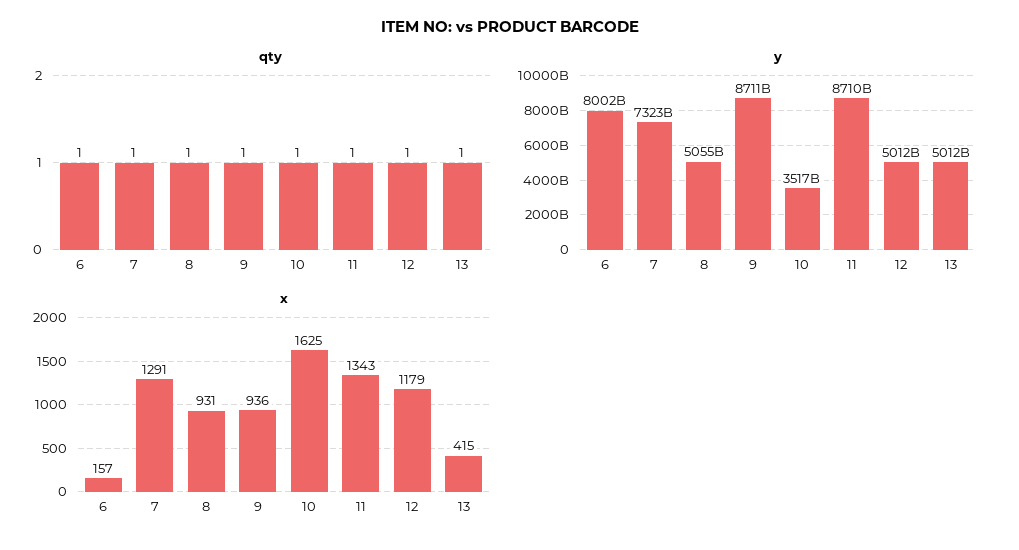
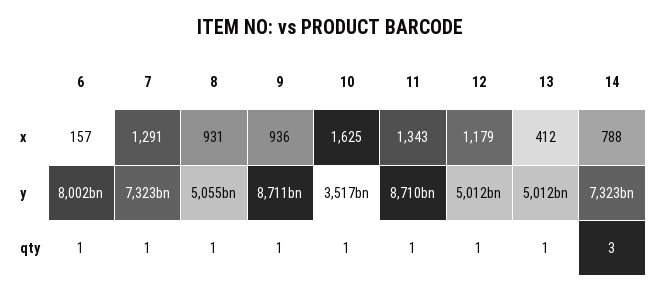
  {
    "qty": {
      "6": 1,
      "7": 1,
      "8": 1,
      "9": 1,
      "10": 1,
      "11": 1,
      "12": 1,
-     "13": 1
+     "13": 1,
+     "14": 3
    },
    "y": {
      "6": 8002000000000,
      "7": 7323000000000,
      "8": 5055000000000,
      "9": 8711000000000,
      "10": 3517000000000,
      "11": 8710000000000,
      "12": 5012000000000,
-     "13": 5012000000000
+     "13": 5012000000000,
+     "14": 7323000000000
    },
    "x": {
      "6": 157,
      "7": 1291,
      "8": 931,
      "9": 936,
      "10": 1625,
      "11": 1343,
      "12": 1179,
-     "13": 415
+     "13": 412,
+     "14": 788
    }
  }

